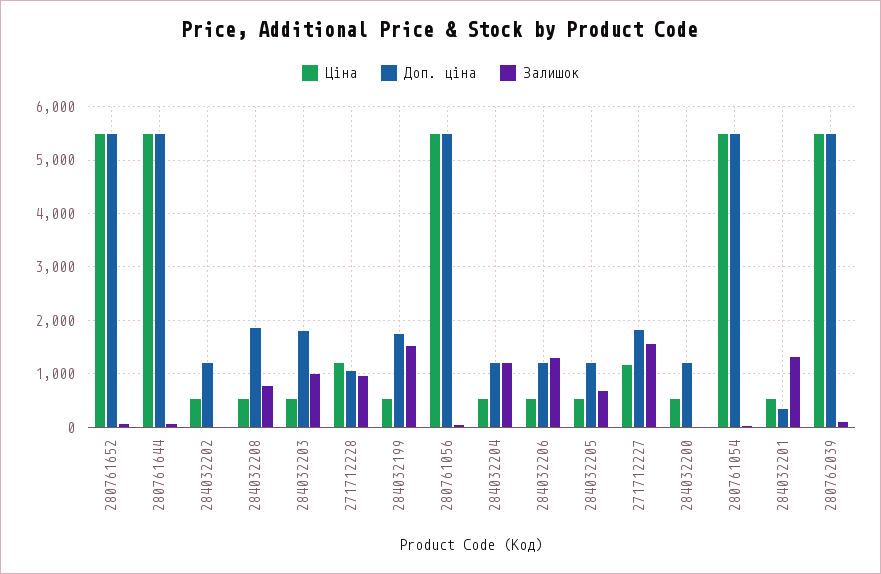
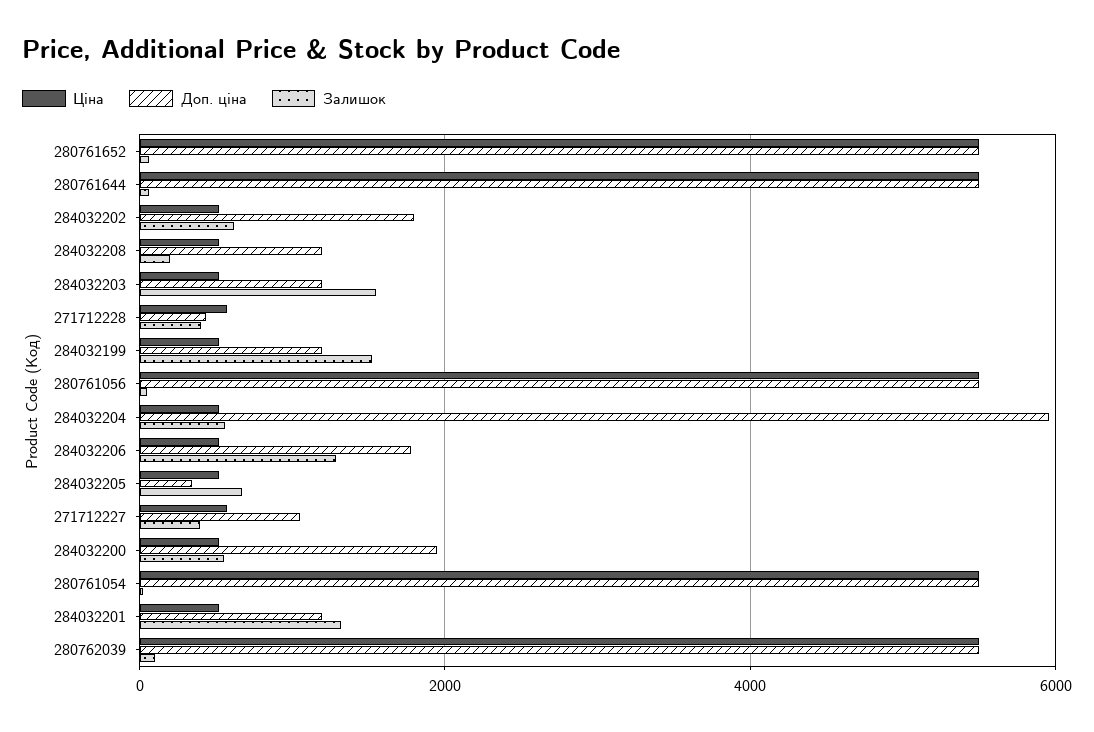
  {
    "Ціна": {
      "280761652": 5400,
      "280761644": 5400,
      "284032202": 600,
      "284032208": 600,
      "284032203": 600,
-     "271712228": 1200,
+     "271712228": 600,
      "284032199": 600,
      "280761056": 5400,
      "284032204": 600,
      "284032206": 600,
      "284032205": 600,
-     "271712227": 1200,
+     "271712227": 600,
      "284032200": 600,
      "280761054": 5400,
      "284032201": 600,
      "280762039": 5400
    },
    "Доп. ціна": {
      "280761652": 5400,
      "280761644": 5400,
-     "284032202": 1200,
+     "284032202": 1800,
-     "284032208": 1800,
+     "284032208": 1200,
-     "284032203": 1800,
+     "284032203": 1200,
-     "271712228": 1000,
+     "271712228": 400,
-     "284032199": 1800,
+     "284032199": 1200,
      "280761056": 5400,
-     "284032204": 1200,
+     "284032204": 6000,
-     "284032206": 1200,
+     "284032206": 1800,
-     "284032205": 1200,
+     "284032205": 400,
-     "271712227": 1800,
+     "271712227": 1000,
-     "284032200": 1200,
+     "284032200": 2000,
      "280761054": 5400,
-     "284032201": 400,
+     "284032201": 1200,
      "280762039": 5400
    },
    "Залишок": {
      "280761652": 0,
      "280761644": 0,
-     "284032202": 0,
+     "284032202": 600,
-     "284032208": 800,
+     "284032208": 200,
-     "284032203": 1000,
+     "284032203": 1600,
-     "271712228": 1000,
+     "271712228": 400,
      "284032199": 1600,
      "280761056": 0,
-     "284032204": 1200,
+     "284032204": 600,
      "284032206": 1200,
      "284032205": 600,
-     "271712227": 1600,
+     "271712227": 400,
-     "284032200": 0,
+     "284032200": 600,
      "280761054": 0,
      "284032201": 1400,
      "280762039": 200
    }
  }

